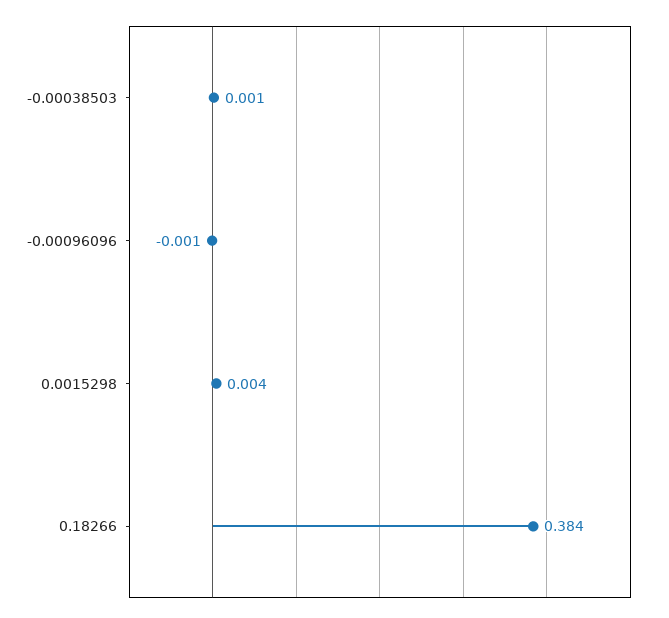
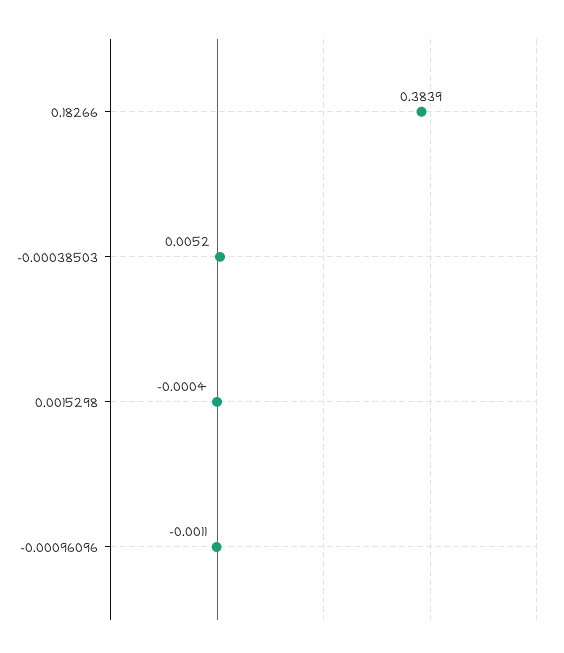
  {
-   "-0.00038503": 0.001,
+   "-0.00038503": 0.0052,
    "-0.00096096": -0.0011,
-   "0.0015298": 0.004,
+   "0.0015298": -0.0004,
    "0.18266": 0.3839
  }

